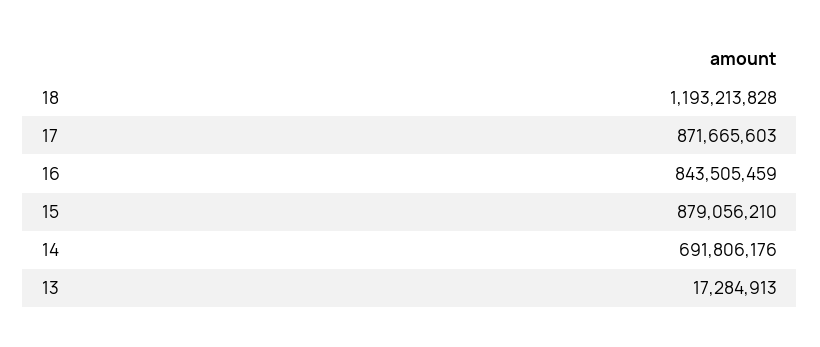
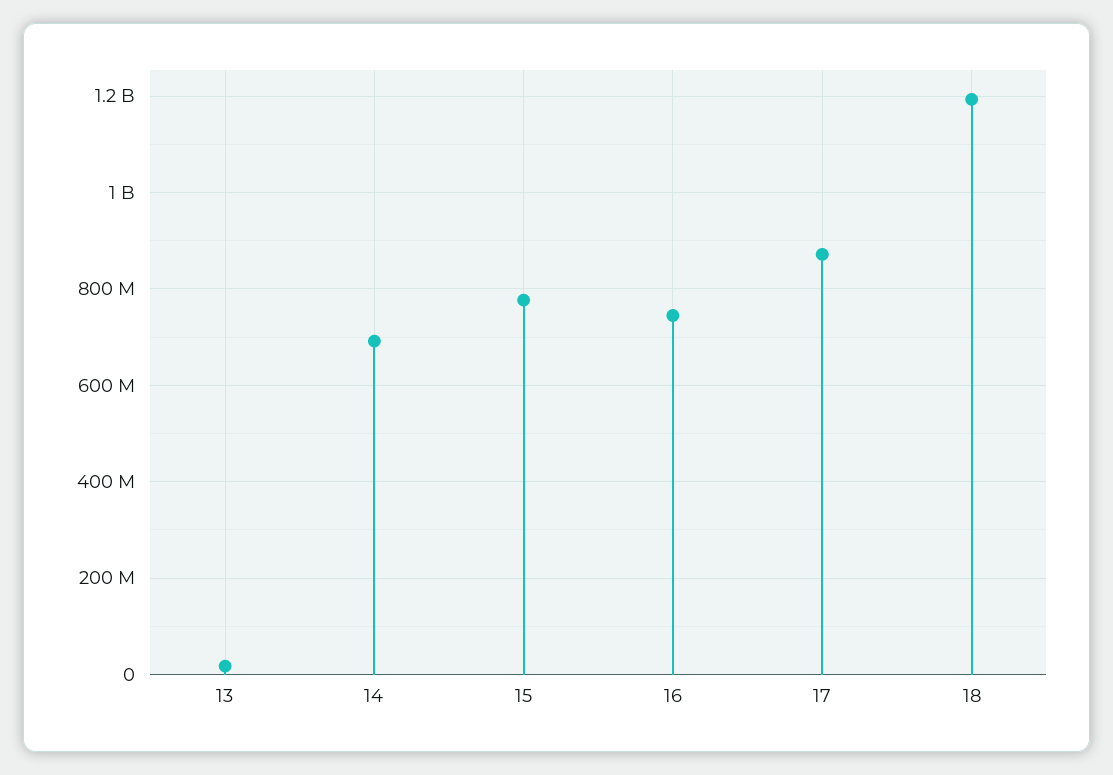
  {
    "18": 1193213828,
    "17": 871665603,
-   "16": 843505459,
+   "16": 740000000,
-   "15": 879056210,
+   "15": 780000000,
    "14": 691806176,
    "13": 17284913
  }

